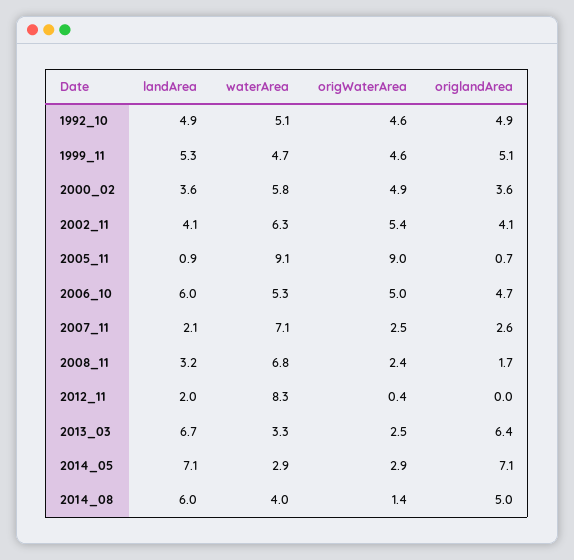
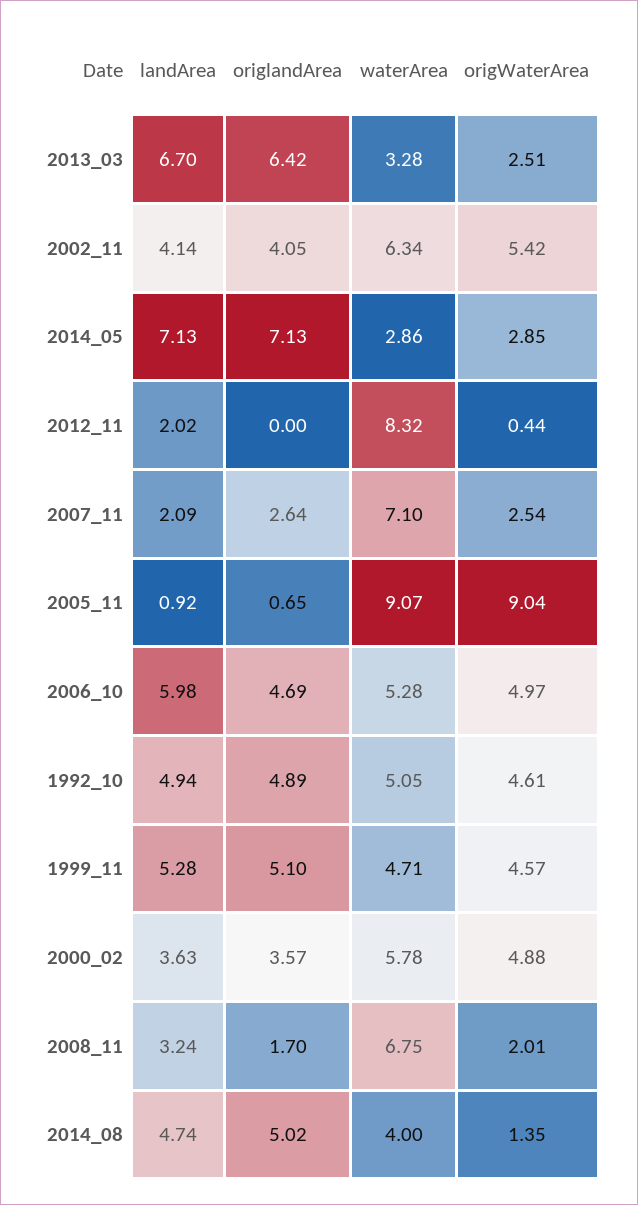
  {
    "landArea": {
      "1992_10": 4.94,
      "1999_11": 5.28,
      "2000_02": 3.63,
      "2002_11": 4.14,
      "2005_11": 0.92,
      "2006_10": 5.98,
      "2007_11": 2.09,
      "2008_11": 3.24,
      "2012_11": 2.02,
      "2013_03": 6.7,
      "2014_05": 7.13,
-     "2014_08": 6
+     "2014_08": 4.74
    },
    "waterArea": {
      "1992_10": 5.05,
      "1999_11": 4.71,
      "2000_02": 5.78,
      "2002_11": 6.34,
      "2005_11": 9.07,
      "2006_10": 5.28,
      "2007_11": 7.1,
      "2008_11": 6.75,
      "2012_11": 8.32,
      "2013_03": 3.28,
      "2014_05": 2.86,
      "2014_08": 4
    },
    "origWaterArea": {
      "1992_10": 4.61,
      "1999_11": 4.57,
      "2000_02": 4.88,
      "2002_11": 5.42,
      "2005_11": 9.04,
      "2006_10": 4.97,
      "2007_11": 2.54,
-     "2008_11": 2.4,
+     "2008_11": 2.01,
      "2012_11": 0.44,
      "2013_03": 2.51,
      "2014_05": 2.85,
      "2014_08": 1.35
    },
    "origlandArea": {
      "1992_10": 4.89,
      "1999_11": 5.1,
      "2000_02": 3.57,
      "2002_11": 4.05,
      "2005_11": 0.65,
      "2006_10": 4.69,
      "2007_11": 2.64,
      "2008_11": 1.7,
      "2012_11": 0,
      "2013_03": 6.42,
      "2014_05": 7.13,
      "2014_08": 5.02
    }
  }

